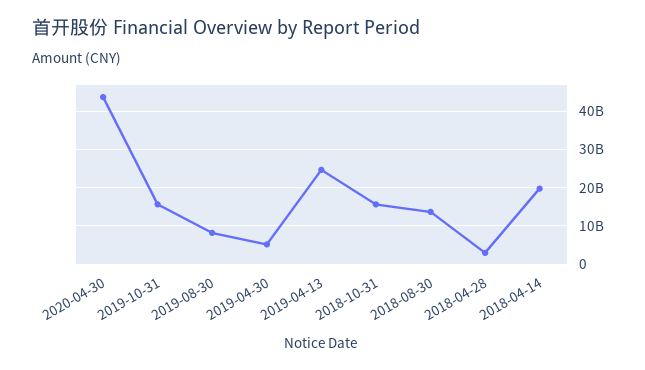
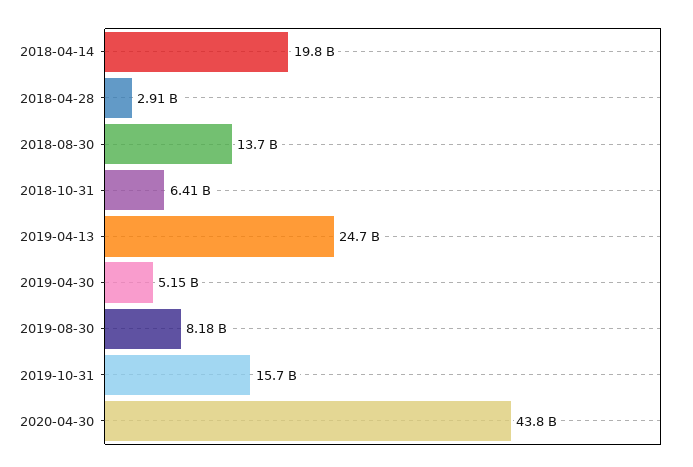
  {
    "2020-04-30": 43800000000,
    "2019-10-31": 15700000000,
    "2019-08-30": 8180000000,
    "2019-04-30": 5150000000,
    "2019-04-13": 24700000000,
-   "2018-10-31": 16000000000,
+   "2018-10-31": 6410000000,
    "2018-08-30": 13700000000,
    "2018-04-28": 2910000000,
    "2018-04-14": 19800000000
  }

